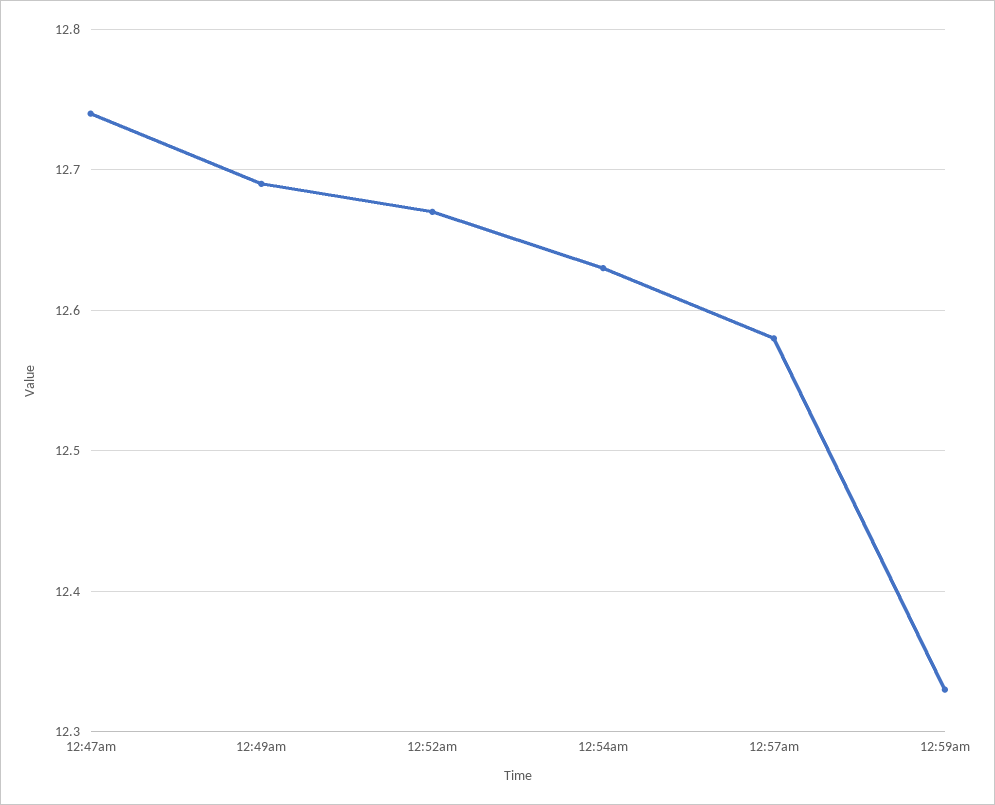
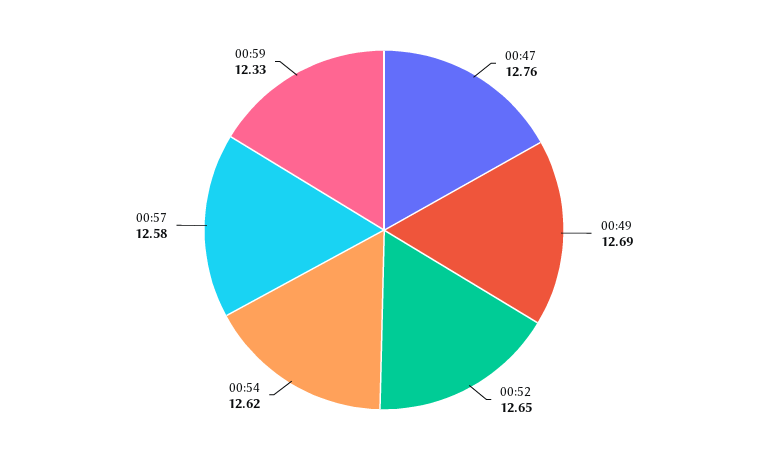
  {
-   "12:47am": 12.74,
+   "12:47am": 12.76,
    "12:49am": 12.69,
-   "12:52am": 12.67,
+   "12:52am": 12.65,
-   "12:54am": 12.63,
+   "12:54am": 12.62,
    "12:57am": 12.58,
    "12:59am": 12.33
  }

